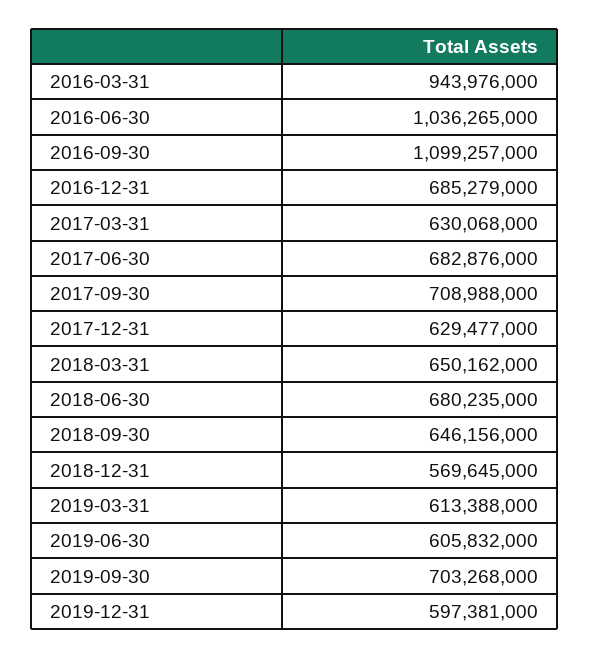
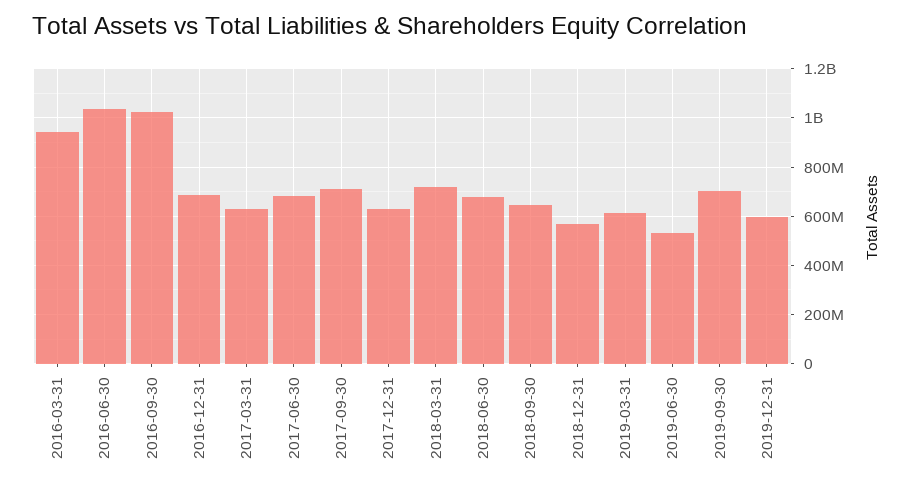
  {
    "2016-03-31": 943976000,
    "2016-06-30": 1036265000,
-   "2016-09-30": 1099257000,
+   "2016-09-30": 1025000000,
    "2016-12-31": 685279000,
    "2017-03-31": 630068000,
    "2017-06-30": 682876000,
    "2017-09-30": 708988000,
    "2017-12-31": 629477000,
-   "2018-03-31": 650162000,
+   "2018-03-31": 725000000,
    "2018-06-30": 680235000,
    "2018-09-30": 646156000,
    "2018-12-31": 569645000,
    "2019-03-31": 613388000,
-   "2019-06-30": 605832000,
+   "2019-06-30": 525000000,
    "2019-09-30": 703268000,
    "2019-12-31": 597381000
  }

